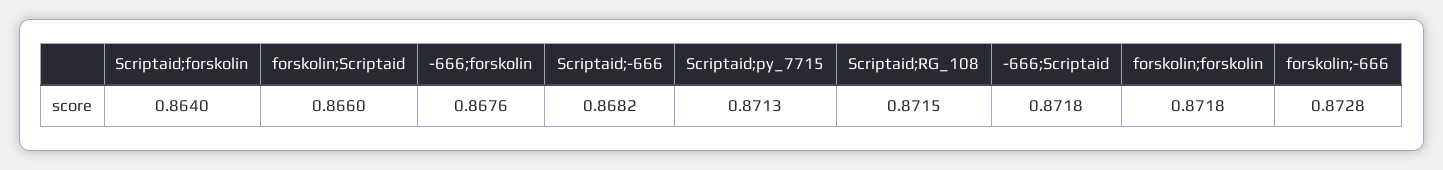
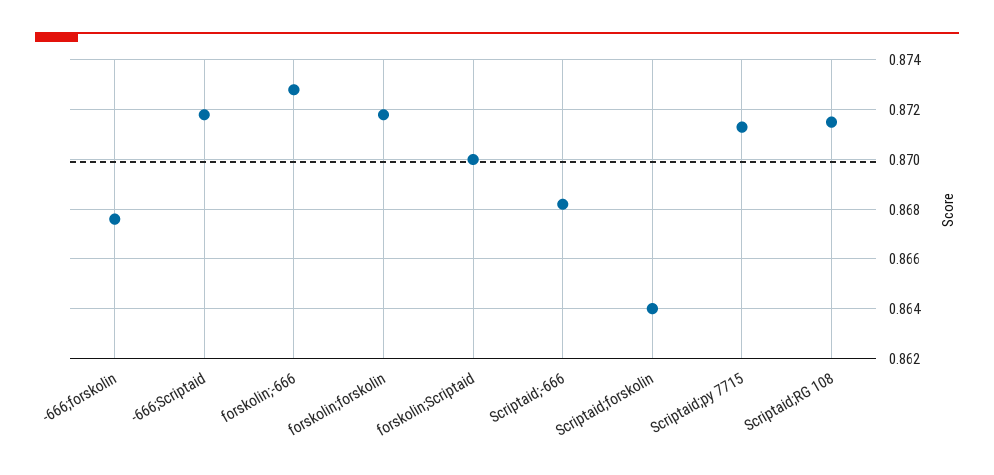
  {
    "Scriptaid;forskolin": 0.864,
-   "forskolin;Scriptaid": 0.866,
+   "forskolin;Scriptaid": 0.87,
    "-666;forskolin": 0.8676,
    "Scriptaid;-666": 0.8682,
    "Scriptaid;py_7715": 0.8713,
    "Scriptaid;RG_108": 0.8715,
    "-666;Scriptaid": 0.8718,
    "forskolin;forskolin": 0.8718,
    "forskolin;-666": 0.8728
  }

